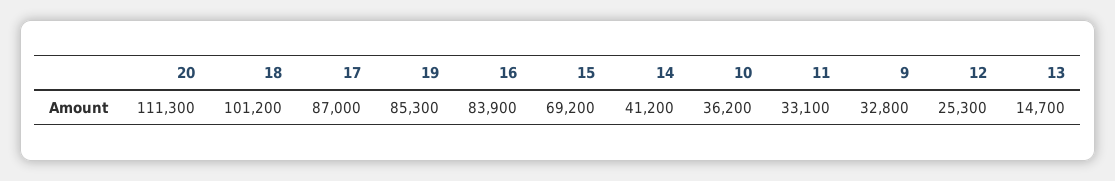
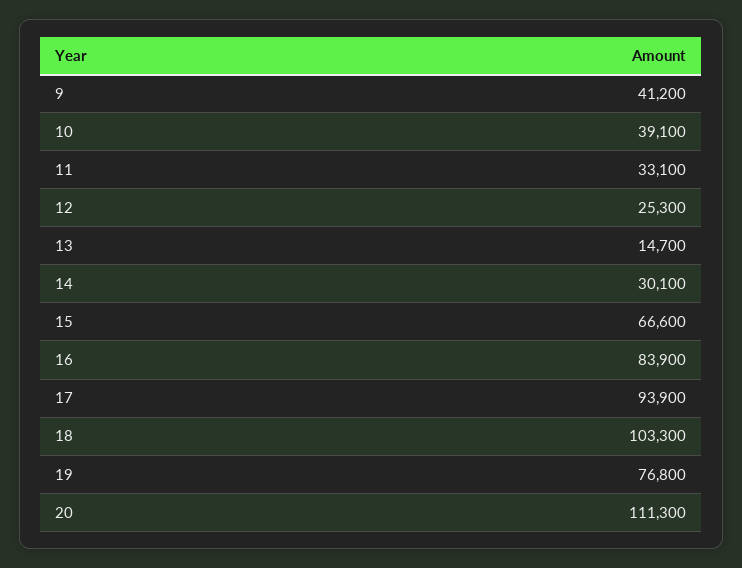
  {
    "20": 111300,
-   "18": 101200,
+   "18": 103300,
-   "17": 87000,
+   "17": 93900,
-   "19": 85300,
+   "19": 76800,
    "16": 83900,
-   "15": 69200,
+   "15": 66600,
-   "14": 41200,
+   "14": 30100,
-   "10": 36200,
+   "10": 39100,
    "11": 33100,
-   "9": 32800,
+   "9": 41200,
    "12": 25300,
    "13": 14700
  }

